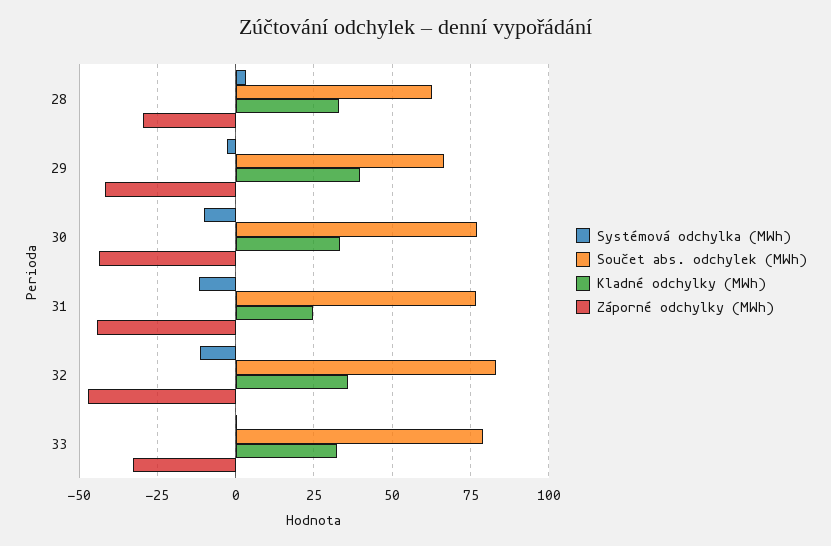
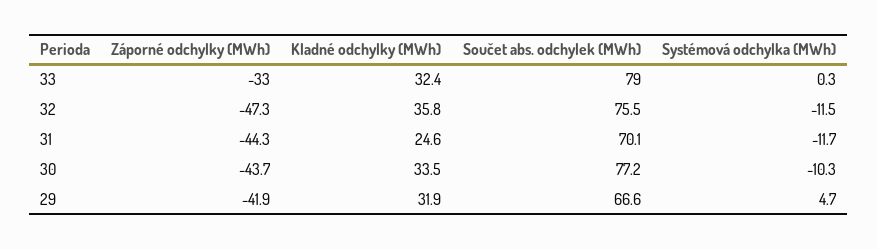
  {
    "Systémová odchylka (MWh)": {
-     "28": 2.5,
-     "29": -2.5,
+     "29": 4.7,
      "30": -10.3,
      "31": -11.7,
      "32": -11.5,
      "33": 0.3
    },
    "Součet abs. odchylek (MWh)": {
-     "28": 62.5,
      "29": 66.6,
      "30": 77.2,
-     "31": 77.5,
+     "31": 70.1,
-     "32": 82.5,
+     "32": 75.5,
      "33": 79
    },
    "Kladné odchylky (MWh)": {
-     "28": 32.5,
-     "29": 40,
+     "29": 31.9,
      "30": 33.5,
      "31": 24.6,
      "32": 35.8,
      "33": 32.4
    },
    "Záporné odchylky (MWh)": {
-     "28": -30,
      "29": -41.9,
      "30": -43.7,
      "31": -44.3,
      "32": -47.3,
      "33": -33
    }
  }

